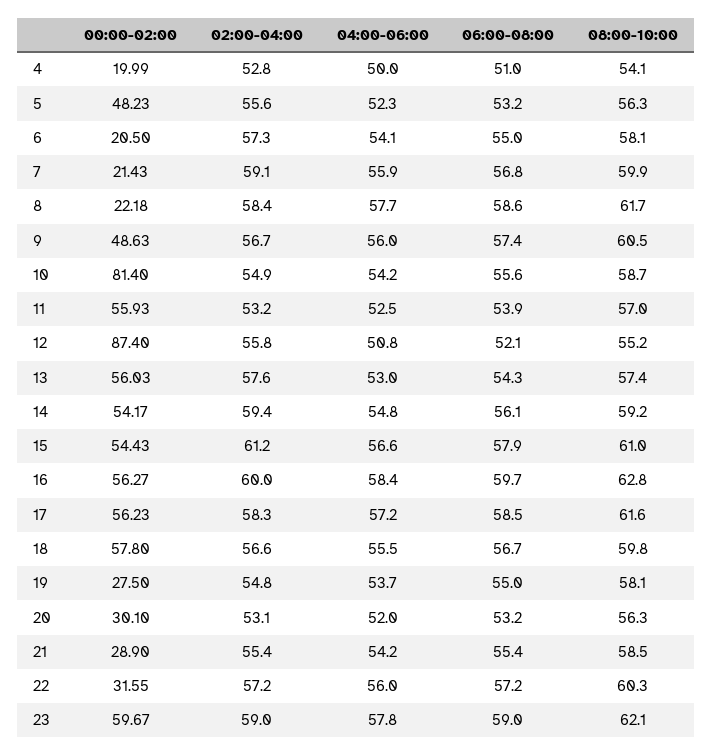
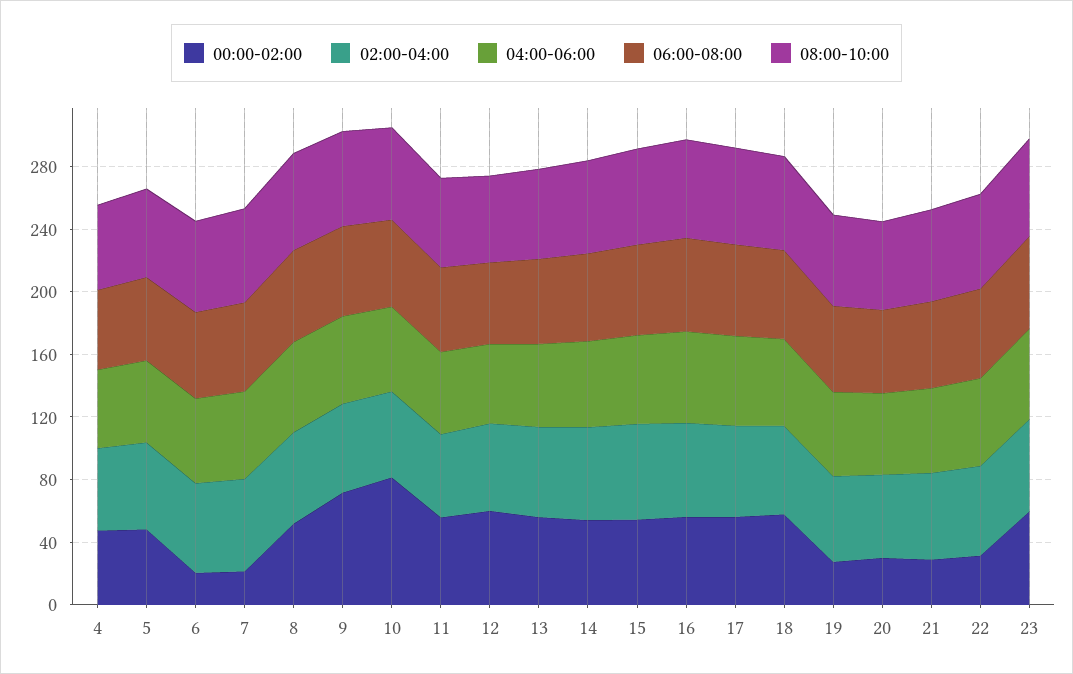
  {
    "00:00-02:00": {
-     "4": 19.99,
+     "4": 50,
      "5": 48.23,
      "6": 20.5,
      "7": 21.43,
-     "8": 22.18,
+     "8": 50,
-     "9": 48.63,
+     "9": 70,
      "10": 81.4,
      "11": 55.93,
-     "12": 87.4,
+     "12": 60,
      "13": 56.03,
      "14": 54.17,
      "15": 54.43,
      "16": 56.27,
      "17": 56.23,
      "18": 57.8,
      "19": 27.5,
      "20": 30.1,
      "21": 28.9,
      "22": 31.55,
      "23": 59.67
    },
    "02:00-04:00": {
      "4": 52.8,
      "5": 55.6,
      "6": 57.3,
      "7": 59.1,
      "8": 58.4,
      "9": 56.7,
      "10": 54.9,
      "11": 53.2,
      "12": 55.8,
      "13": 57.6,
      "14": 59.4,
      "15": 61.2,
      "16": 60,
      "17": 58.3,
      "18": 56.6,
      "19": 54.8,
      "20": 53.1,
      "21": 55.4,
      "22": 57.2,
      "23": 59
    },
    "04:00-06:00": {
      "4": 50,
      "5": 52.3,
      "6": 54.1,
      "7": 55.9,
      "8": 57.7,
      "9": 56,
      "10": 54.2,
      "11": 52.5,
      "12": 50.8,
      "13": 53,
      "14": 54.8,
      "15": 56.6,
      "16": 58.4,
      "17": 57.2,
      "18": 55.5,
      "19": 53.7,
      "20": 52,
      "21": 54.2,
      "22": 56,
      "23": 57.8
    },
    "06:00-08:00": {
      "4": 51,
      "5": 53.2,
      "6": 55,
      "7": 56.8,
      "8": 58.6,
      "9": 57.4,
      "10": 55.6,
      "11": 53.9,
      "12": 52.1,
      "13": 54.3,
      "14": 56.1,
      "15": 57.9,
      "16": 59.7,
      "17": 58.5,
      "18": 56.7,
      "19": 55,
      "20": 53.2,
      "21": 55.4,
      "22": 57.2,
      "23": 59
    },
    "08:00-10:00": {
      "4": 54.1,
      "5": 56.3,
      "6": 58.1,
      "7": 59.9,
      "8": 61.7,
      "9": 60.5,
      "10": 58.7,
      "11": 57,
      "12": 55.2,
      "13": 57.4,
      "14": 59.2,
      "15": 61,
      "16": 62.8,
      "17": 61.6,
      "18": 59.8,
      "19": 58.1,
      "20": 56.3,
      "21": 58.5,
      "22": 60.3,
      "23": 62.1
    }
  }

